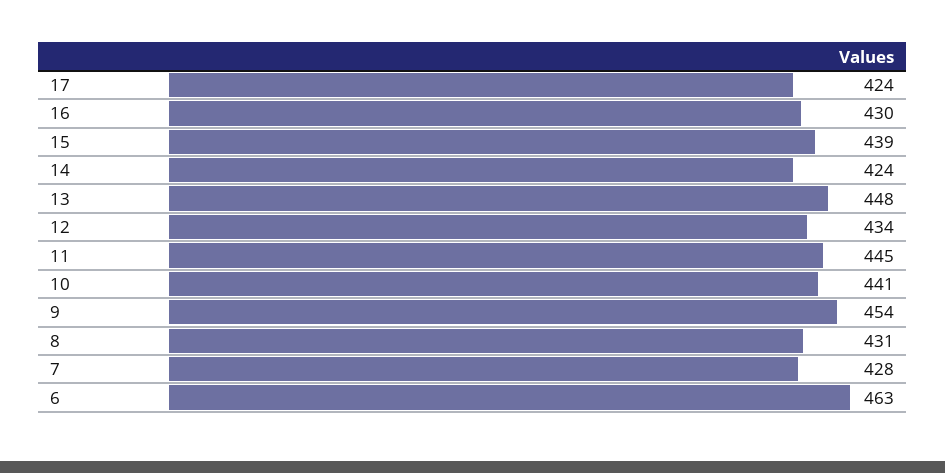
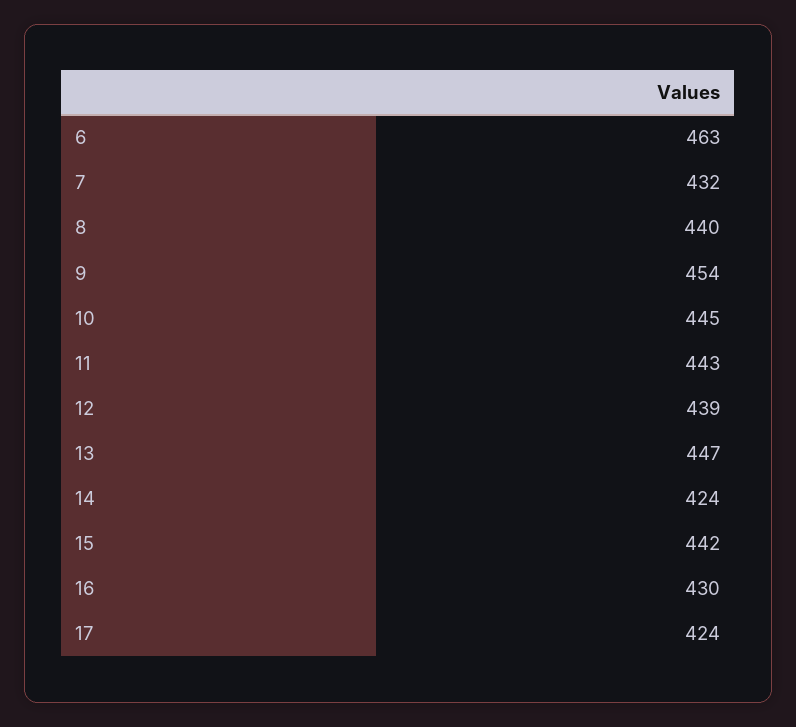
  {
    "17": 424,
    "16": 430,
-   "15": 439,
+   "15": 442,
    "14": 424,
-   "13": 448,
+   "13": 447,
-   "12": 434,
+   "12": 439,
-   "11": 445,
+   "11": 443,
-   "10": 441,
+   "10": 445,
    "9": 454,
-   "8": 431,
+   "8": 440,
-   "7": 428,
+   "7": 432,
    "6": 463
  }

